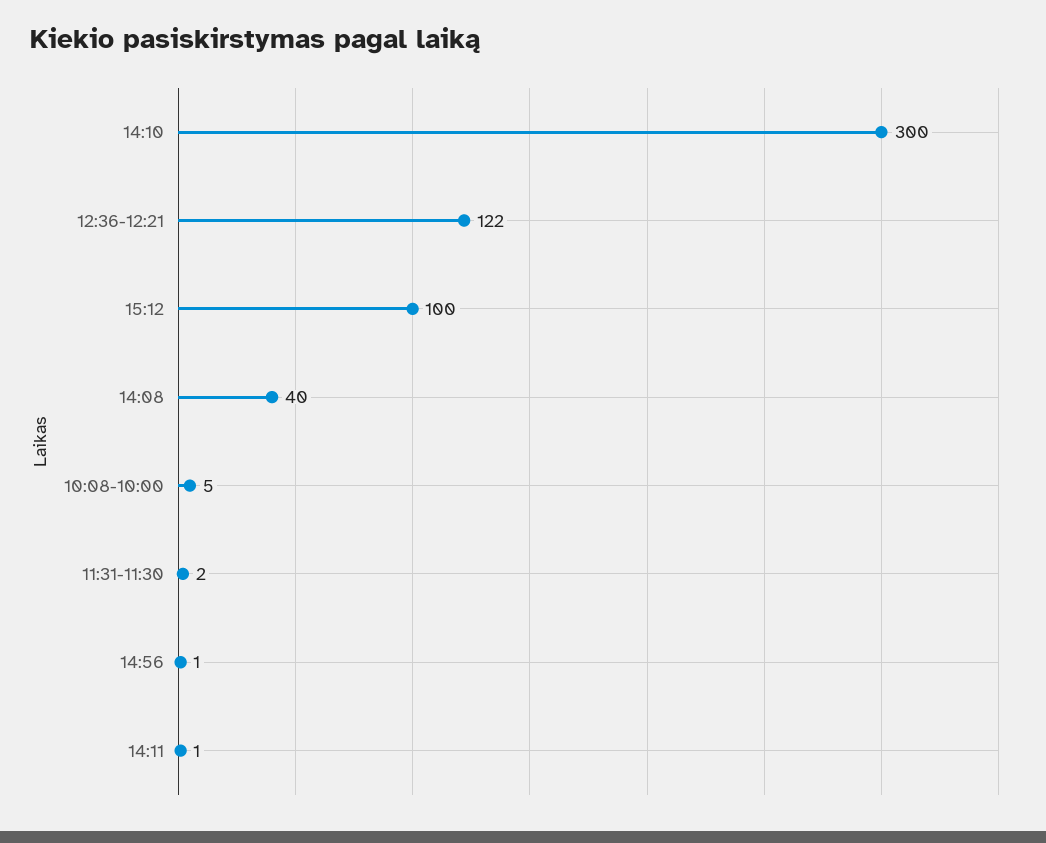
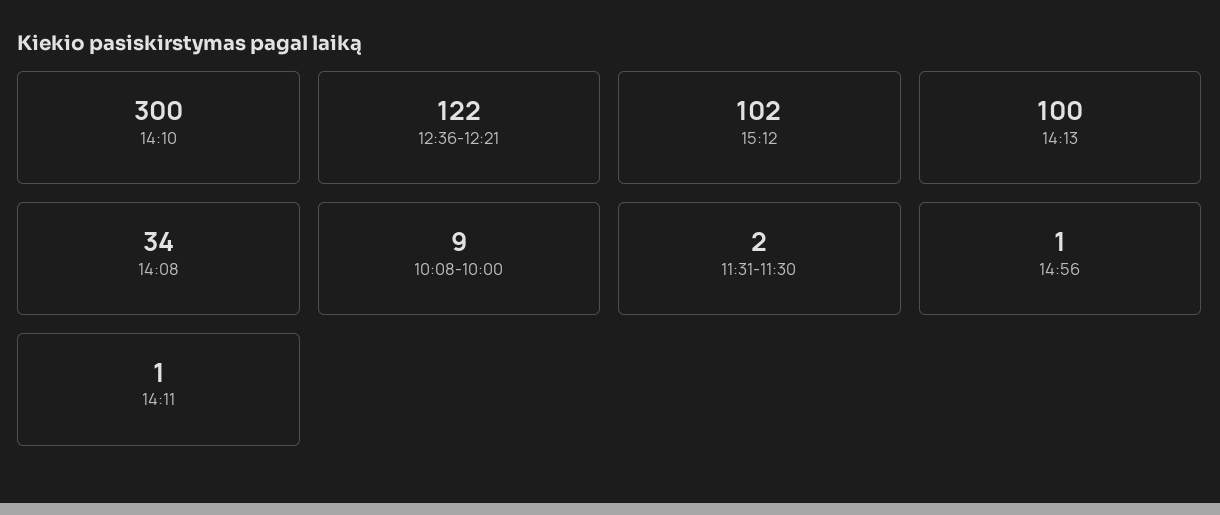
  {
    "14:10": 300,
    "12:36-12:21": 122,
-   "15:12": 100,
+   "15:12": 102,
-   "14:08": 40,
+   "14:08": 34,
-   "10:08-10:00": 5,
+   "10:08-10:00": 9,
    "11:31-11:30": 2,
    "14:56": 1,
-   "14:11": 1
+   "14:11": 1,
+   "14:13": 100
  }

